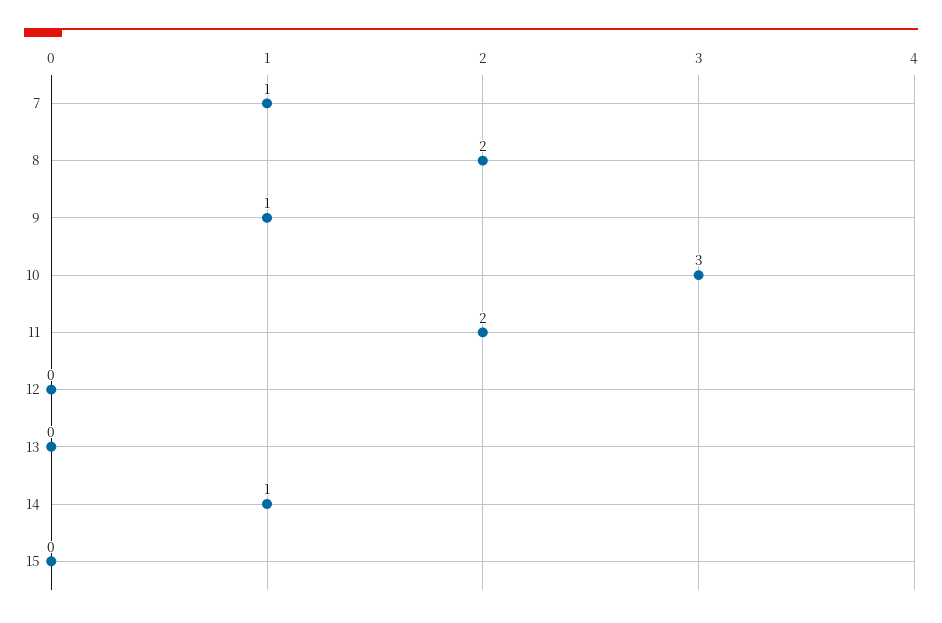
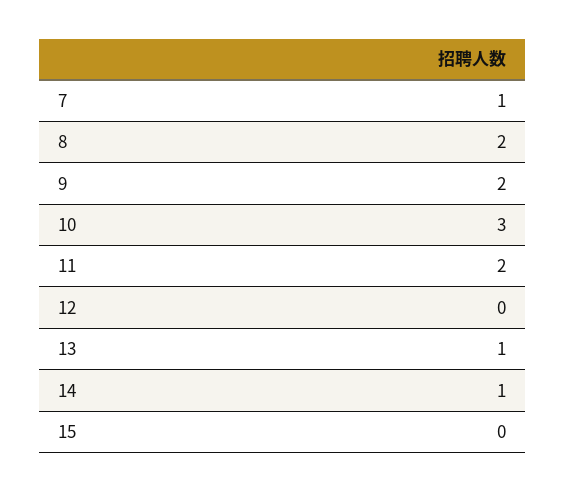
  {
    "7": 1,
    "8": 2,
-   "9": 1,
+   "9": 2,
    "10": 3,
    "11": 2,
    "12": 0,
-   "13": 0,
+   "13": 1,
    "14": 1,
    "15": 0
  }

